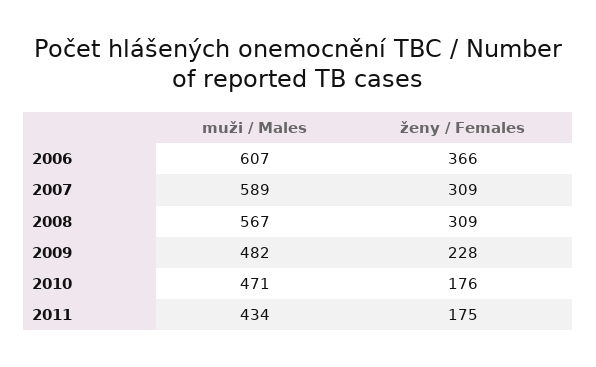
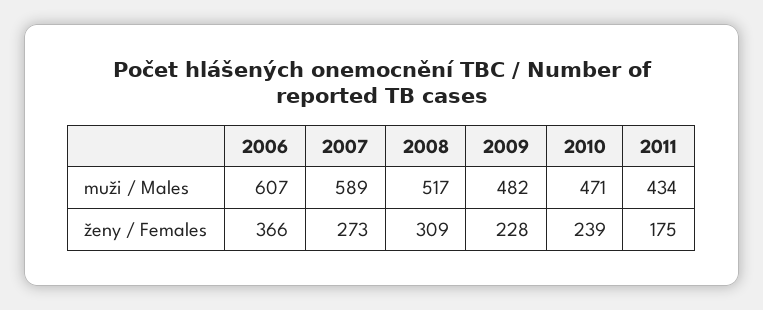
  {
    "muži / Males": {
      "2006": 607,
      "2007": 589,
-     "2008": 567,
+     "2008": 517,
      "2009": 482,
      "2010": 471,
      "2011": 434
    },
    "ženy / Females": {
      "2006": 366,
-     "2007": 309,
+     "2007": 273,
      "2008": 309,
      "2009": 228,
-     "2010": 176,
+     "2010": 239,
      "2011": 175
    }
  }

